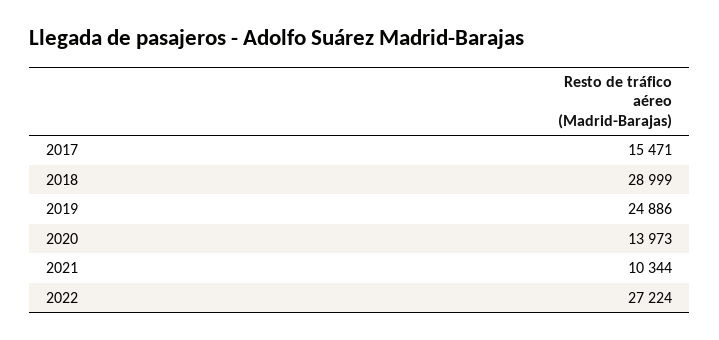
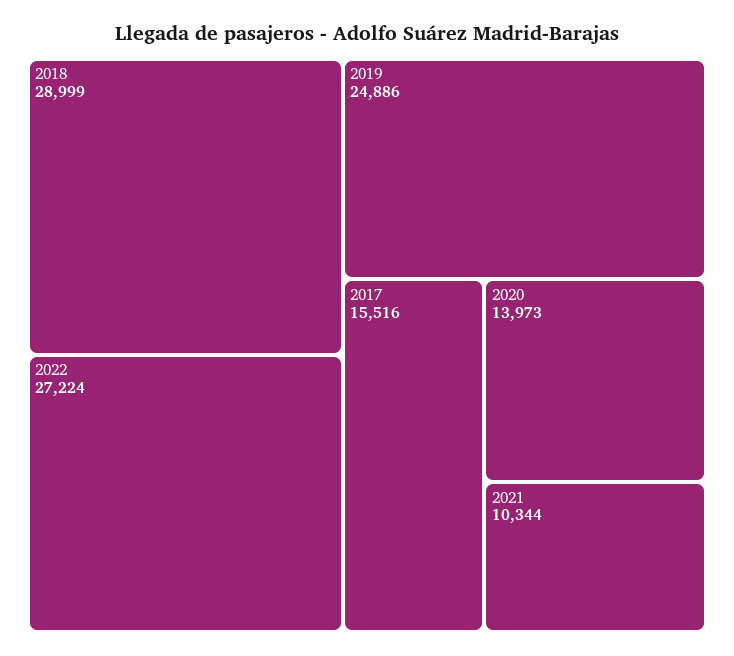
  {
-   "2017": 15471,
+   "2017": 15516,
    "2018": 28999,
    "2019": 24886,
    "2020": 13973,
    "2021": 10344,
    "2022": 27224
  }

